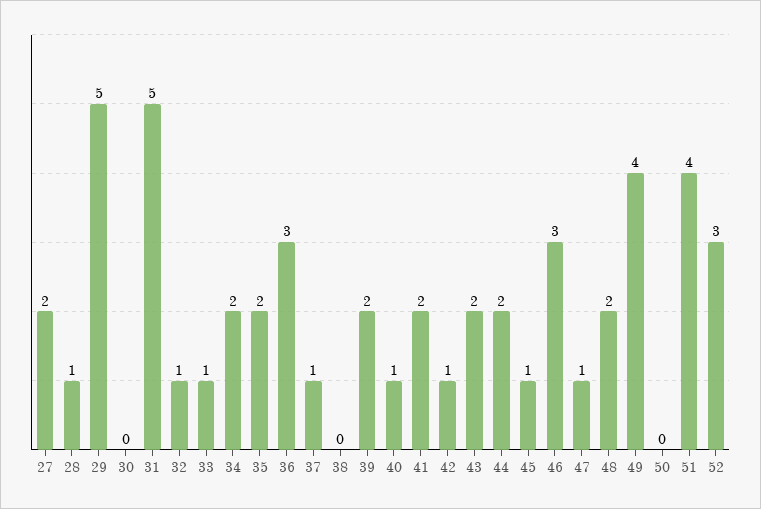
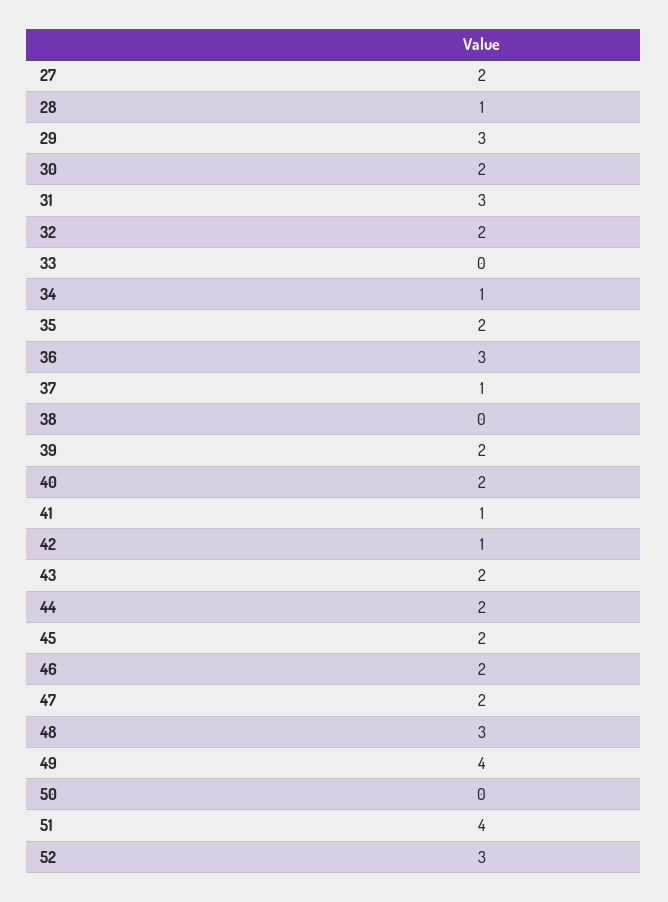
  {
    "27": 2,
    "28": 1,
-   "29": 5,
+   "29": 3,
-   "30": 0,
+   "30": 2,
-   "31": 5,
+   "31": 3,
-   "32": 1,
+   "32": 2,
-   "33": 1,
+   "33": 0,
-   "34": 2,
+   "34": 1,
    "35": 2,
    "36": 3,
    "37": 1,
    "38": 0,
    "39": 2,
-   "40": 1,
+   "40": 2,
-   "41": 2,
+   "41": 1,
    "42": 1,
    "43": 2,
    "44": 2,
-   "45": 1,
+   "45": 2,
-   "46": 3,
+   "46": 2,
-   "47": 1,
+   "47": 2,
-   "48": 2,
+   "48": 3,
    "49": 4,
    "50": 0,
    "51": 4,
    "52": 3
  }

